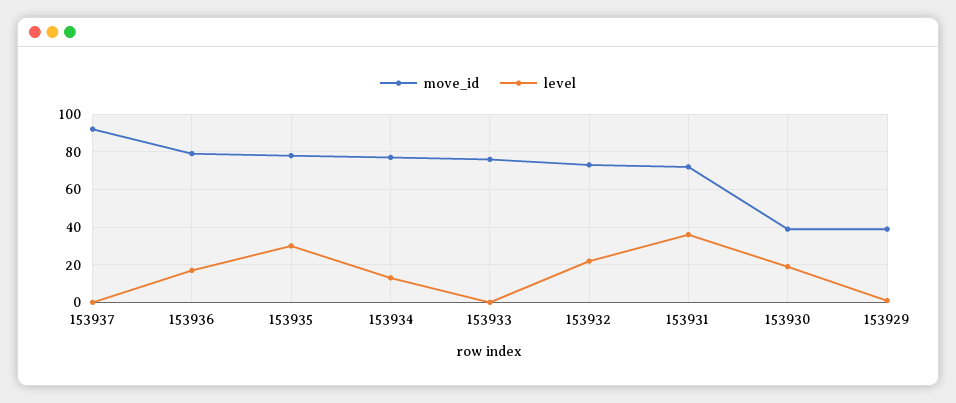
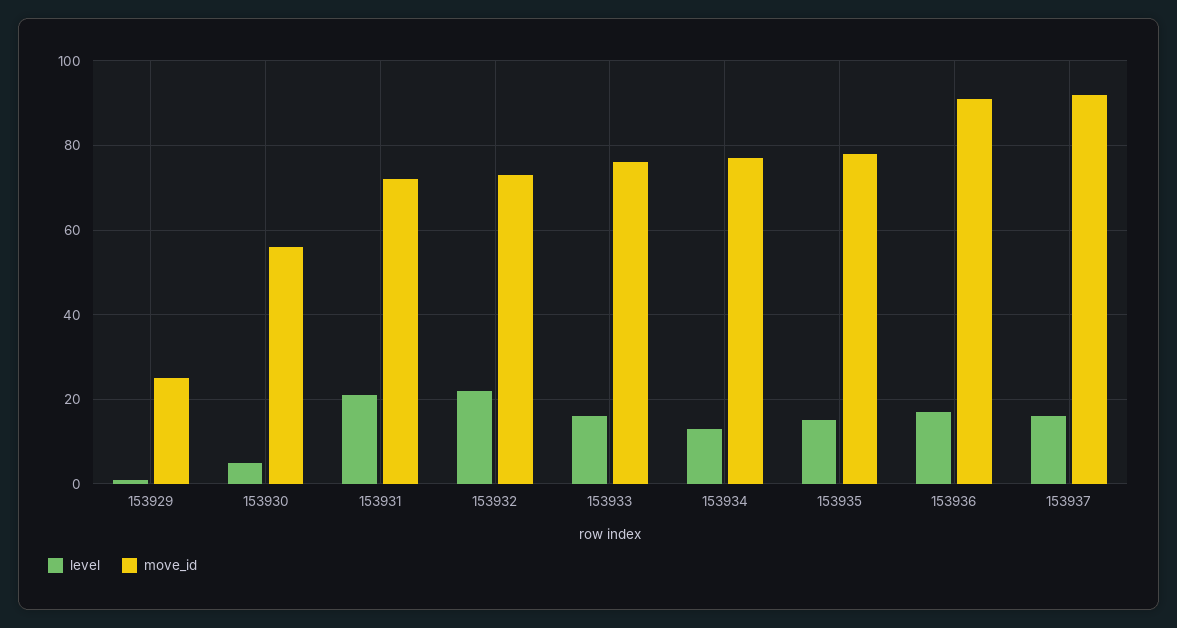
  {
    "move_id": {
      "153937": 90,
-     "153936": 80,
+     "153936": 90,
      "153935": 80,
      "153934": 75,
      "153933": 75,
      "153932": 75,
      "153931": 70,
-     "153930": 40,
+     "153930": 55,
-     "153929": 40
+     "153929": 25
    },
    "level": {
-     "153937": 0,
+     "153937": 15,
      "153936": 15,
-     "153935": 30,
+     "153935": 15,
      "153934": 15,
-     "153933": 0,
+     "153933": 15,
      "153932": 20,
-     "153931": 35,
+     "153931": 20,
-     "153930": 20,
+     "153930": 5,
      "153929": 0
    }
  }

